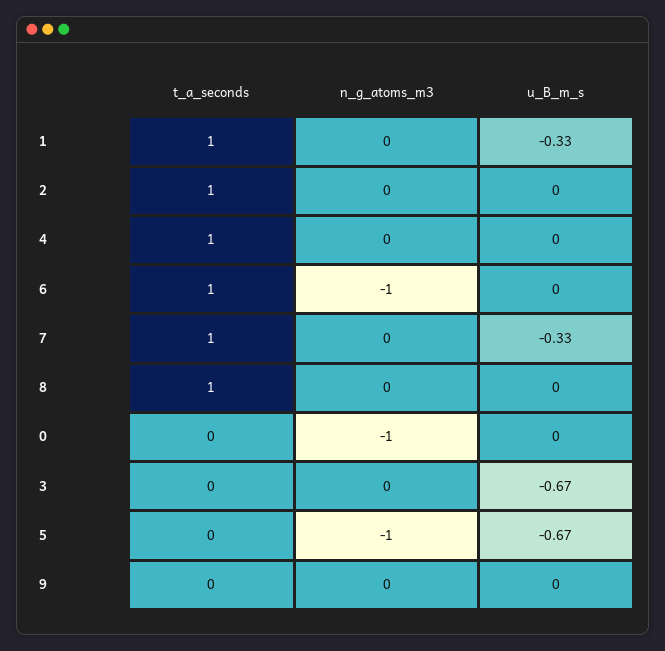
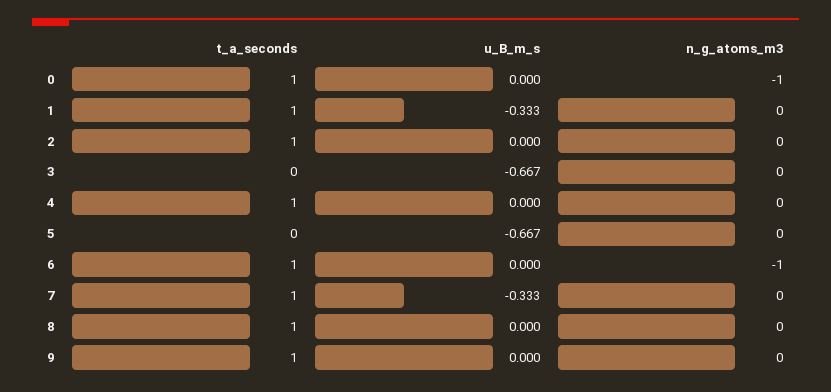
  {
    "t_a_seconds": {
      "1": 1,
      "2": 1,
      "4": 1,
      "6": 1,
      "7": 1,
      "8": 1,
-     "0": 0,
+     "0": 1,
      "3": 0,
      "5": 0,
-     "9": 0
+     "9": 1
    },
    "n_g_atoms_m3": {
      "1": 0,
      "2": 0,
      "4": 0,
      "6": -1,
      "7": 0,
      "8": 0,
      "0": -1,
      "3": 0,
-     "5": -1,
+     "5": 0,
      "9": 0
    },
    "u_B_m_s": {
      "1": -0.333,
      "2": 0,
      "4": 0,
      "6": 0,
      "7": -0.333,
      "8": 0,
      "0": 0,
      "3": -0.667,
      "5": -0.667,
      "9": 0
    }
  }

